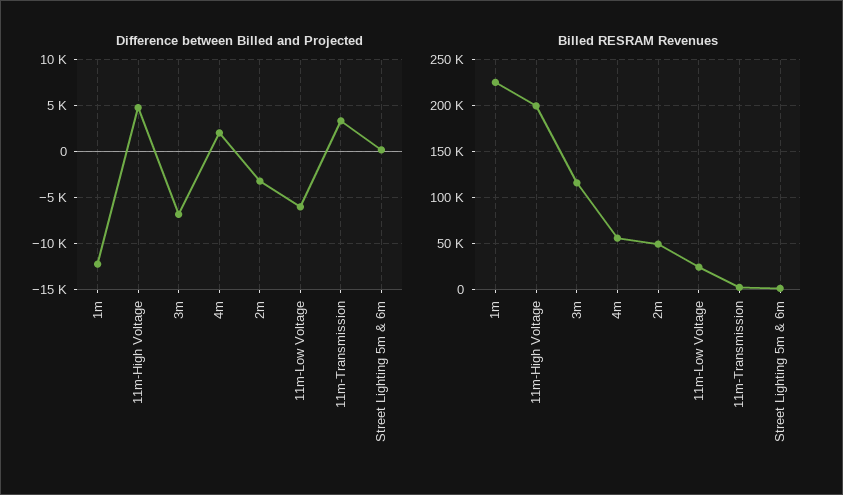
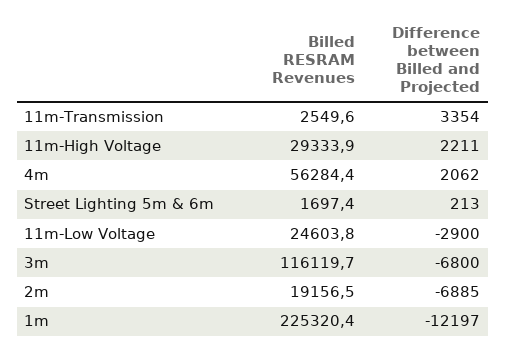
  {
    "Difference between Billed and Projected": {
      "1m": -12197,
-     "11m-High Voltage": 5000,
+     "11m-High Voltage": 2211,
      "3m": -6800,
      "4m": 2062,
-     "2m": -3000,
+     "2m": -6885,
-     "11m-Low Voltage": -6000,
+     "11m-Low Voltage": -2900,
      "11m-Transmission": 3354,
      "Street Lighting 5m & 6m": 213
    },
    "Billed RESRAM Revenues": {
      "1m": 225320.4,
-     "11m-High Voltage": 200000,
+     "11m-High Voltage": 29333.9,
      "3m": 116119.7,
      "4m": 56284.4,
-     "2m": 50000,
+     "2m": 19156.5,
      "11m-Low Voltage": 24603.8,
      "11m-Transmission": 2549.6,
      "Street Lighting 5m & 6m": 1697.4
    }
  }

